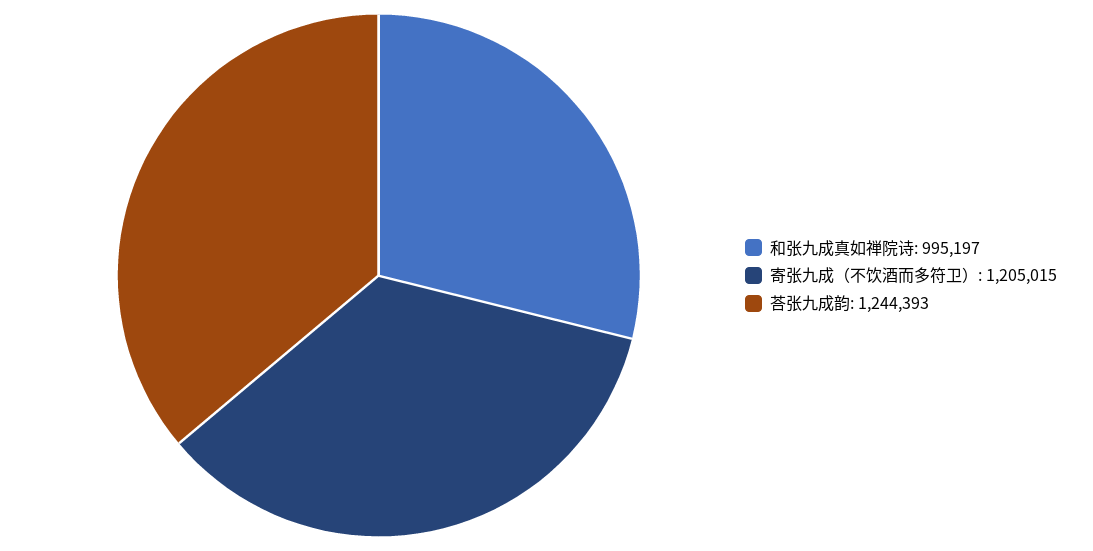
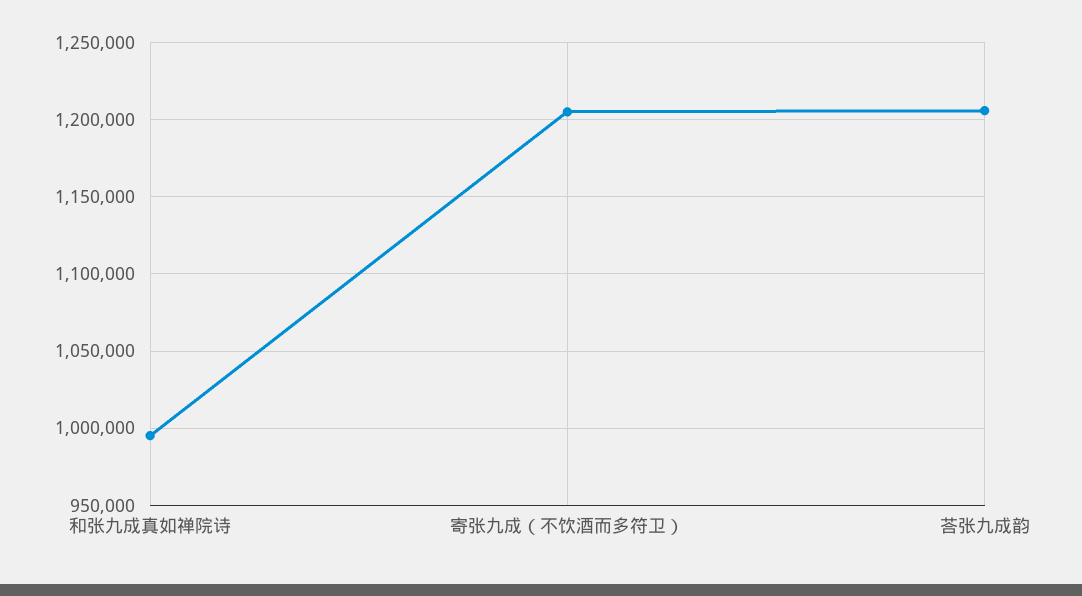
  {
    "和张九成真如禅院诗": 995197,
    "寄张九成（不饮酒而多符卫）": 1205015,
-   "荅张九成韵": 1244393
+   "荅张九成韵": 1205000
  }

